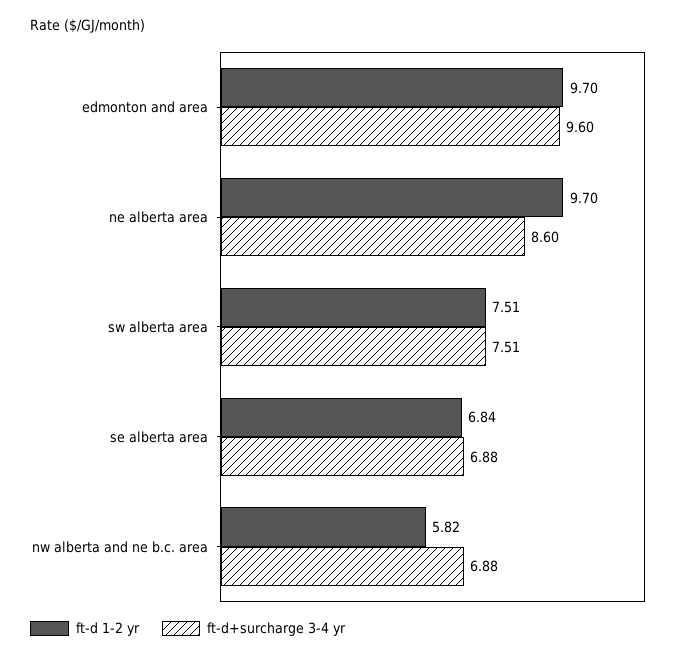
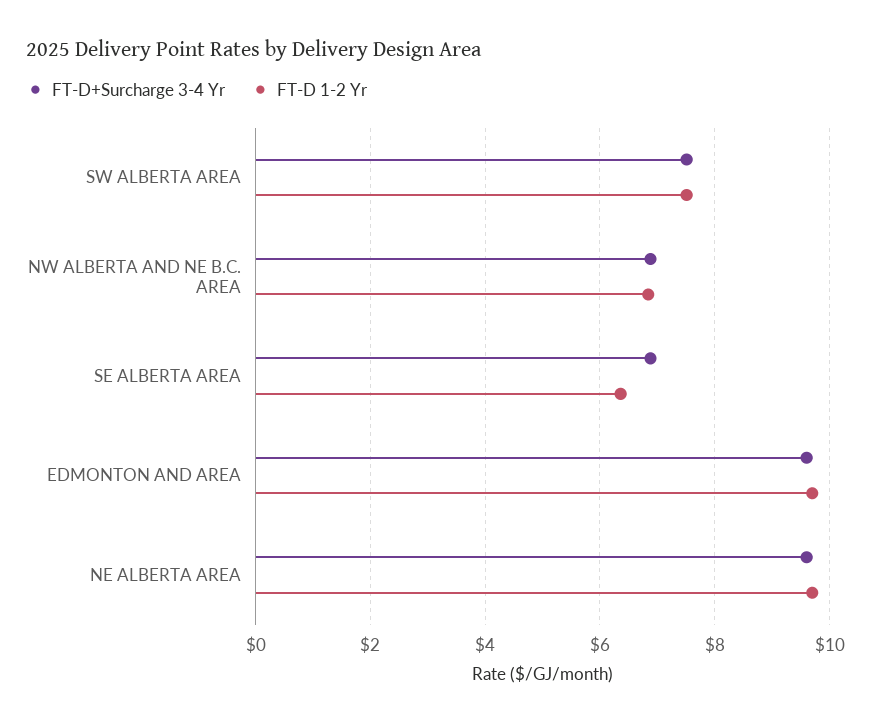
  {
    "ft-d 1-2 yr": {
      "edmonton and area": 9.7,
      "ne alberta area": 9.7,
      "sw alberta area": 7.51,
-     "se alberta area": 6.84,
+     "se alberta area": 6.4,
-     "nw alberta and ne b.c. area": 5.82
+     "nw alberta and ne b.c. area": 6.8
    },
    "ft-d+surcharge 3-4 yr": {
      "edmonton and area": 9.6,
-     "ne alberta area": 8.6,
+     "ne alberta area": 9.6,
      "sw alberta area": 7.51,
      "se alberta area": 6.88,
      "nw alberta and ne b.c. area": 6.88
    }
  }

